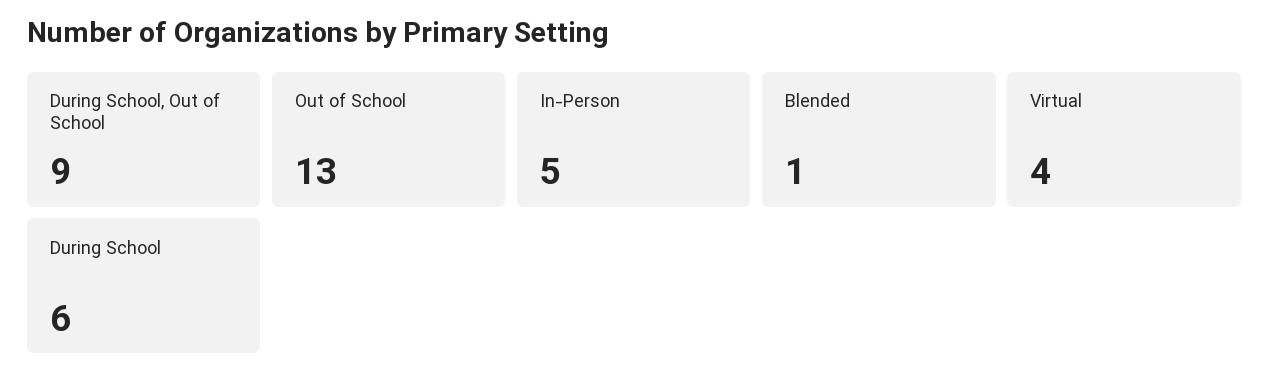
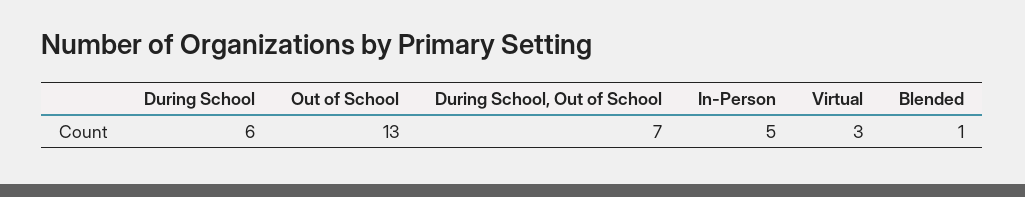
  {
-   "During School, Out of School": 9,
+   "During School, Out of School": 7,
    "Out of School": 13,
    "In-Person": 5,
    "Blended": 1,
-   "Virtual": 4,
+   "Virtual": 3,
    "During School": 6
  }

